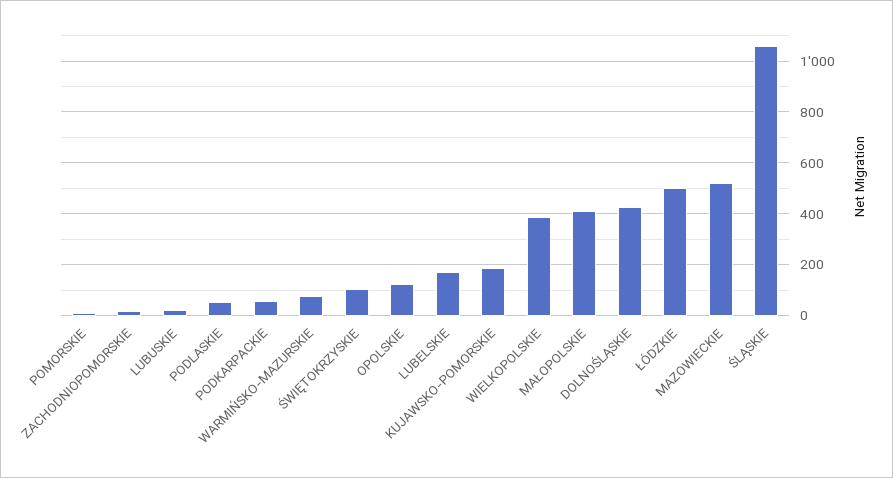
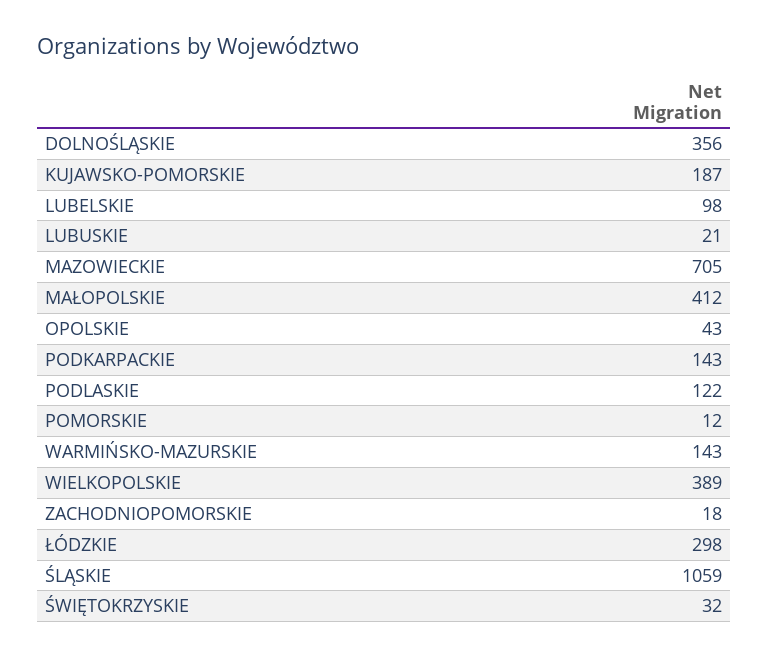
  {
    "POMORSKIE": 12,
    "ZACHODNIOPOMORSKIE": 18,
    "LUBUSKIE": 21,
-   "PODLASKIE": 50,
+   "PODLASKIE": 122,
-   "PODKARPACKIE": 50,
+   "PODKARPACKIE": 143,
-   "WARMIŃSKO-MAZURSKIE": 75,
+   "WARMIŃSKO-MAZURSKIE": 143,
-   "ŚWIĘTOKRZYSKIE": 100,
+   "ŚWIĘTOKRZYSKIE": 32,
-   "OPOLSKIE": 125,
+   "OPOLSKIE": 43,
-   "LUBELSKIE": 175,
+   "LUBELSKIE": 98,
    "KUJAWSKO-POMORSKIE": 187,
    "WIELKOPOLSKIE": 389,
    "MAŁOPOLSKIE": 412,
-   "DOLNOŚLĄSKIE": 425,
+   "DOLNOŚLĄSKIE": 356,
-   "ŁÓDZKIE": 500,
+   "ŁÓDZKIE": 298,
-   "MAZOWIECKIE": 525,
+   "MAZOWIECKIE": 705,
    "ŚLĄSKIE": 1059
  }

